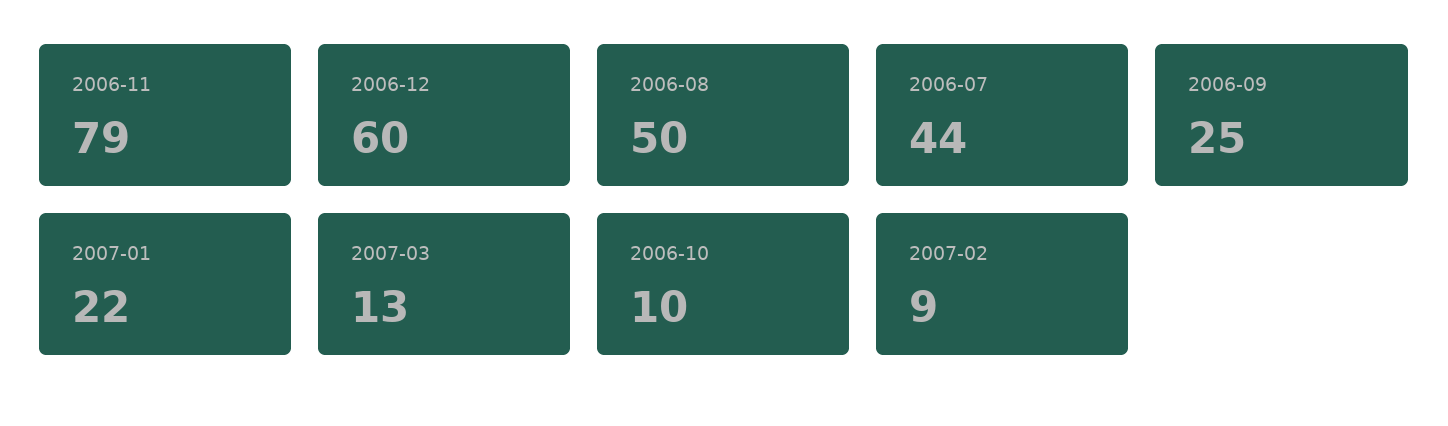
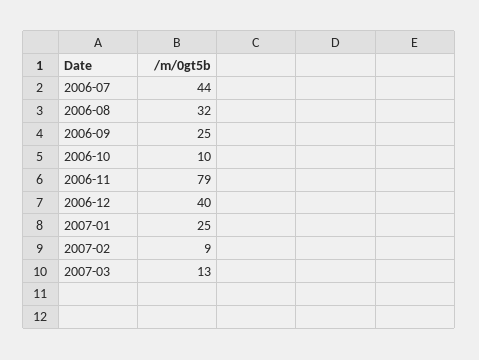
  {
    "2006-11": 79,
-   "2006-12": 60,
+   "2006-12": 40,
-   "2006-08": 50,
+   "2006-08": 32,
    "2006-07": 44,
    "2006-09": 25,
-   "2007-01": 22,
+   "2007-01": 25,
    "2007-03": 13,
    "2006-10": 10,
    "2007-02": 9
  }

